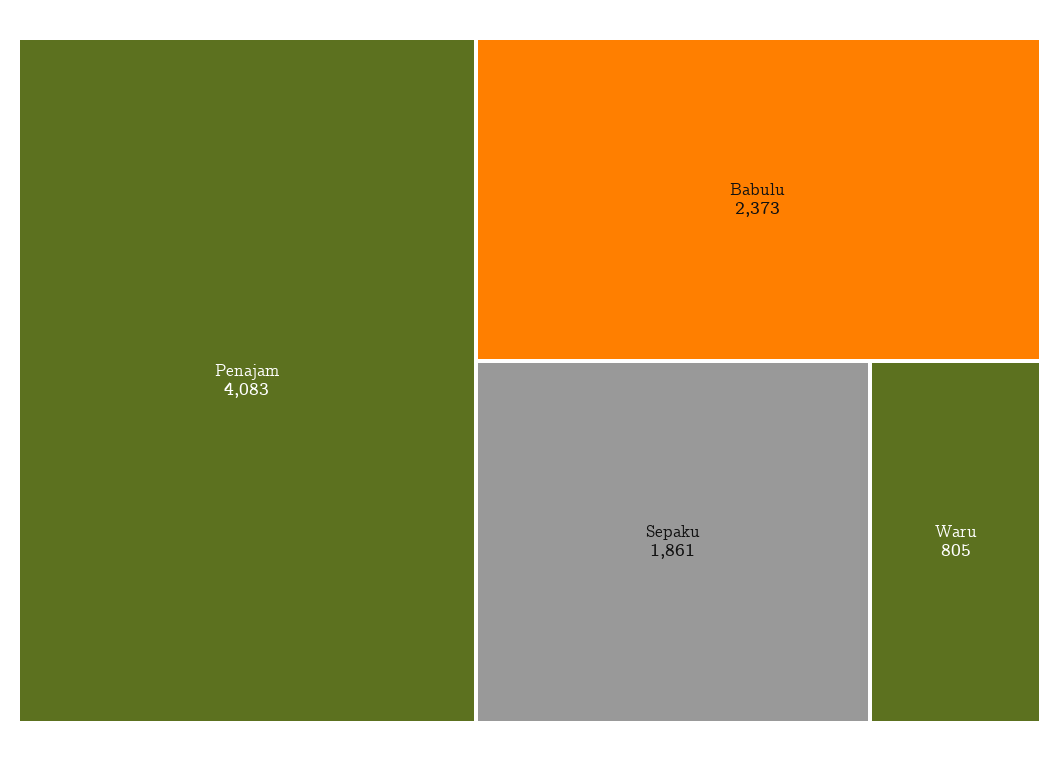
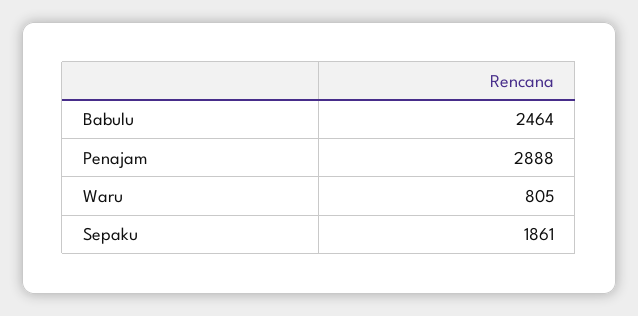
  {
-   "Penajam": 4083,
+   "Penajam": 2888,
-   "Babulu": 2373,
+   "Babulu": 2464,
    "Sepaku": 1861,
    "Waru": 805
  }

